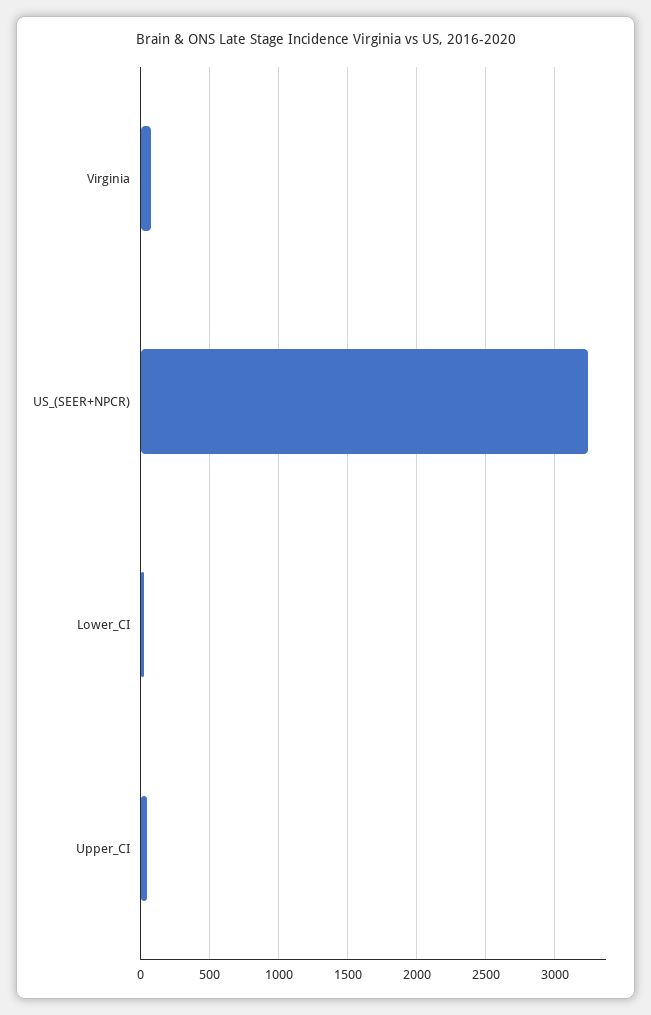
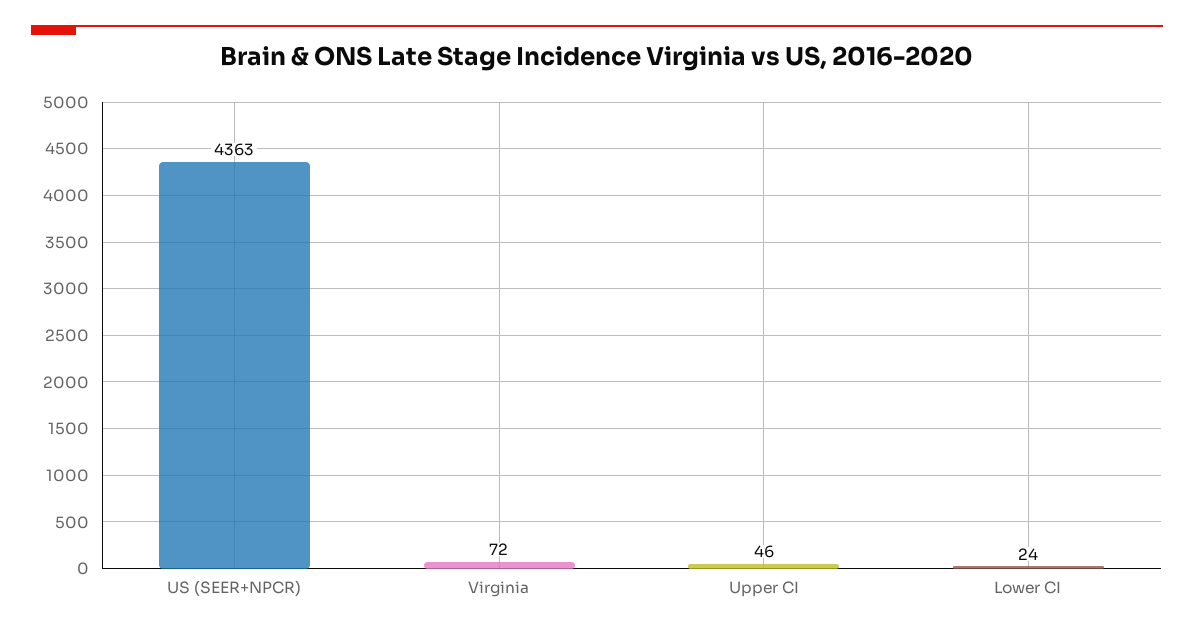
  {
    "Virginia": 72,
-   "US_(SEER+NPCR)": 3250,
+   "US_(SEER+NPCR)": 4363,
    "Lower_CI": 24,
    "Upper_CI": 46
  }

